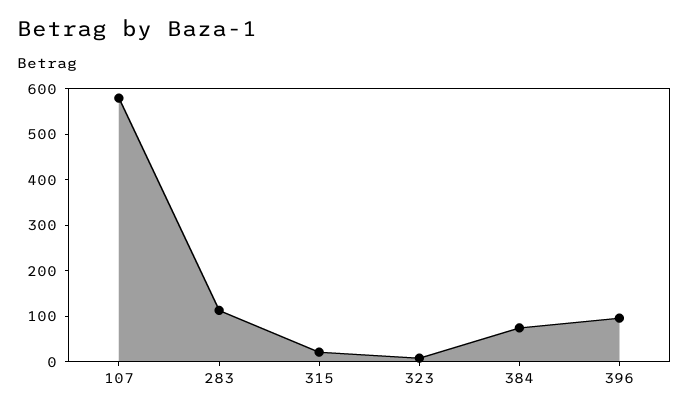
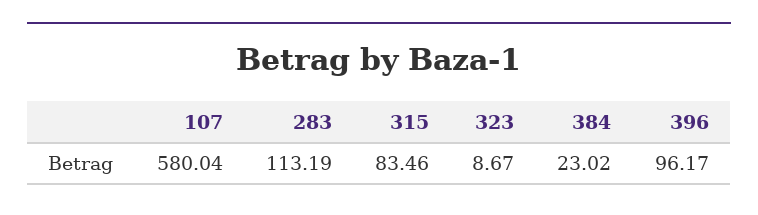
  {
    "107": 580.04,
    "283": 113.19,
-   "315": 20,
+   "315": 83.46,
    "323": 8.67,
-   "384": 80,
+   "384": 23.02,
    "396": 96.17
  }

